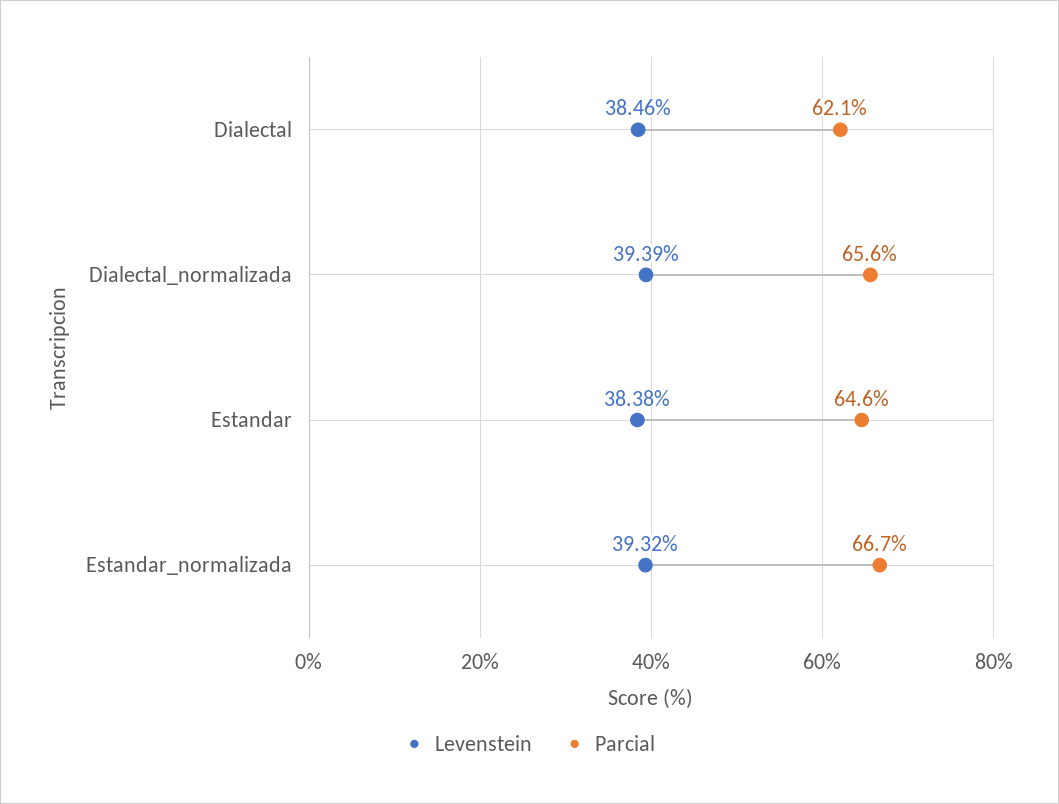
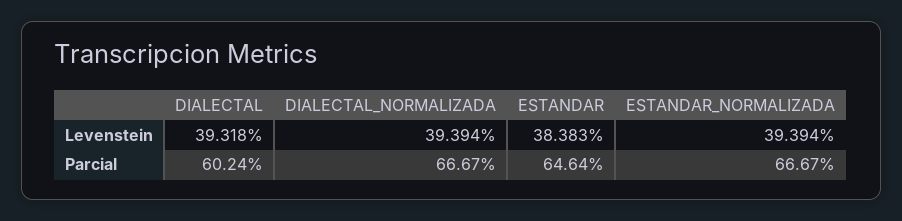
  {
    "Levenstein": {
-     "Dialectal": 38.46,
+     "Dialectal": 39.318,
      "Dialectal_normalizada": 39.394,
      "Estandar": 38.383,
-     "Estandar_normalizada": 39.32
+     "Estandar_normalizada": 39.394
    },
    "Parcial": {
-     "Dialectal": 62.1,
+     "Dialectal": 60.24,
-     "Dialectal_normalizada": 65.6,
+     "Dialectal_normalizada": 66.67,
      "Estandar": 64.64,
      "Estandar_normalizada": 66.67
    }
  }

